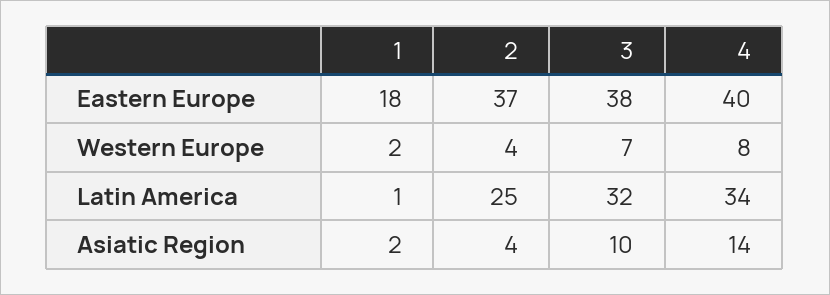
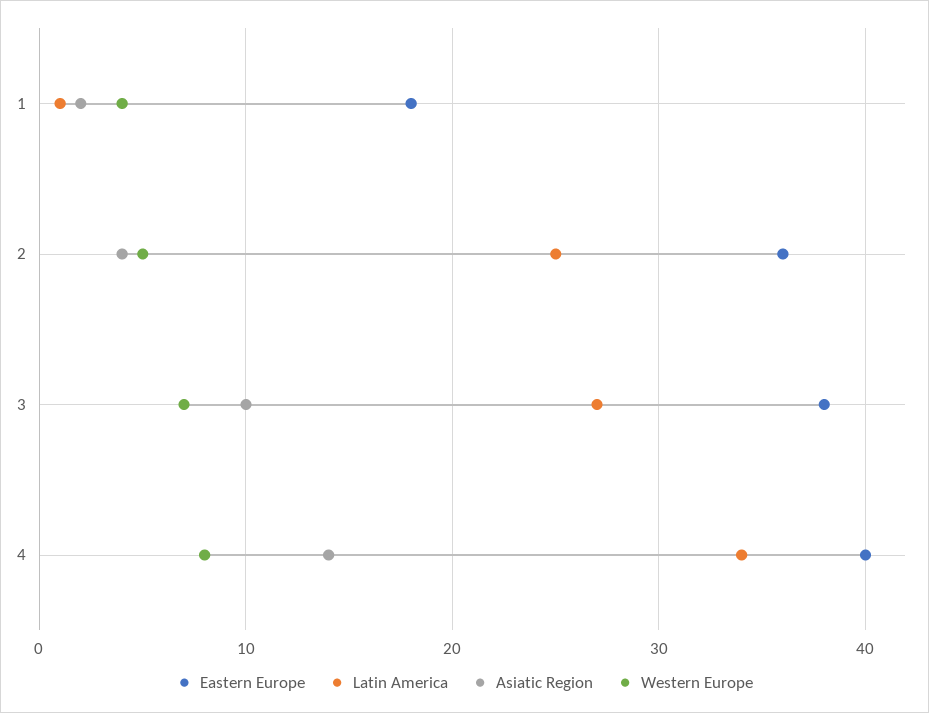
  {
    "Eastern Europe": {
      "1": 18,
-     "2": 37,
+     "2": 36,
      "3": 38,
      "4": 40
    },
    "Western Europe": {
-     "1": 2,
+     "1": 4,
-     "2": 4,
+     "2": 5,
      "3": 7,
      "4": 8
    },
    "Latin America": {
      "1": 1,
      "2": 25,
-     "3": 32,
+     "3": 27,
      "4": 34
    },
    "Asiatic Region": {
      "1": 2,
      "2": 4,
      "3": 10,
      "4": 14
    }
  }

